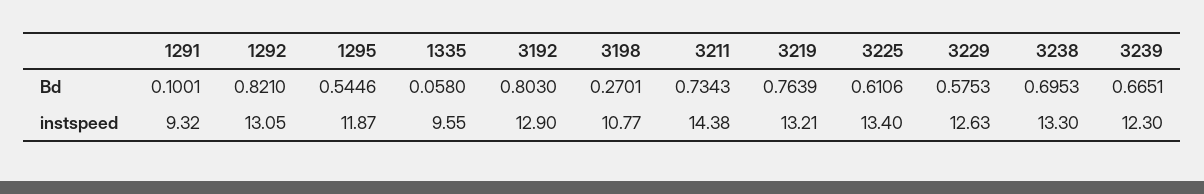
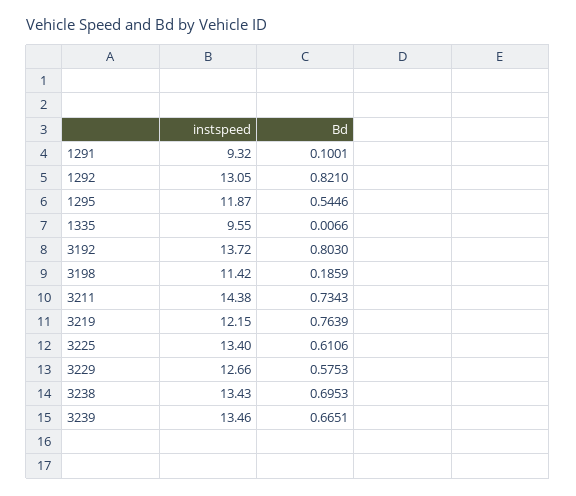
  {
    "1291": {
      "Bd": 0.1001,
      "instspeed": 9.32
    },
    "1292": {
      "Bd": 0.821,
      "instspeed": 13.05
    },
    "1295": {
      "Bd": 0.5446,
      "instspeed": 11.87
    },
    "1335": {
-     "Bd": 0.058,
+     "Bd": 0.0066,
      "instspeed": 9.55
    },
    "3192": {
      "Bd": 0.803,
-     "instspeed": 12.9
+     "instspeed": 13.72
    },
    "3198": {
-     "Bd": 0.2701,
+     "Bd": 0.1859,
-     "instspeed": 10.77
+     "instspeed": 11.42
    },
    "3211": {
      "Bd": 0.7343,
      "instspeed": 14.38
    },
    "3219": {
      "Bd": 0.7639,
-     "instspeed": 13.21
+     "instspeed": 12.15
    },
    "3225": {
      "Bd": 0.6106,
      "instspeed": 13.4
    },
    "3229": {
      "Bd": 0.5753,
-     "instspeed": 12.63
+     "instspeed": 12.66
    },
    "3238": {
      "Bd": 0.6953,
-     "instspeed": 13.3
+     "instspeed": 13.43
    },
    "3239": {
      "Bd": 0.6651,
-     "instspeed": 12.3
+     "instspeed": 13.46
    }
  }

